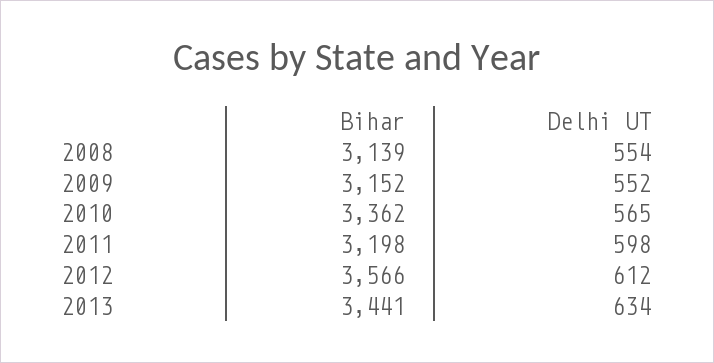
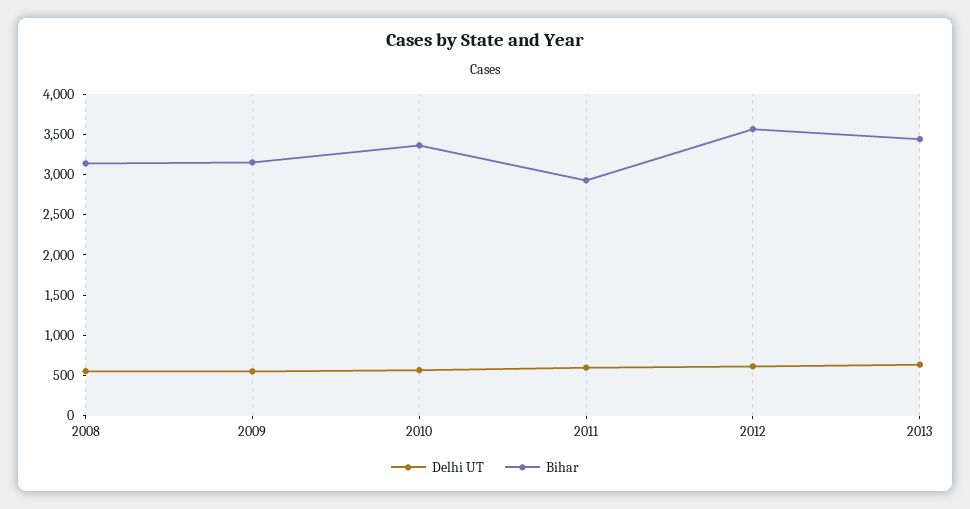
  {
    "Bihar": {
      "2008": 3139,
      "2009": 3152,
      "2010": 3362,
-     "2011": 3198,
+     "2011": 2900,
      "2012": 3566,
      "2013": 3441
    },
    "Delhi UT": {
      "2008": 554,
      "2009": 552,
      "2010": 565,
      "2011": 598,
      "2012": 612,
      "2013": 634
    }
  }

